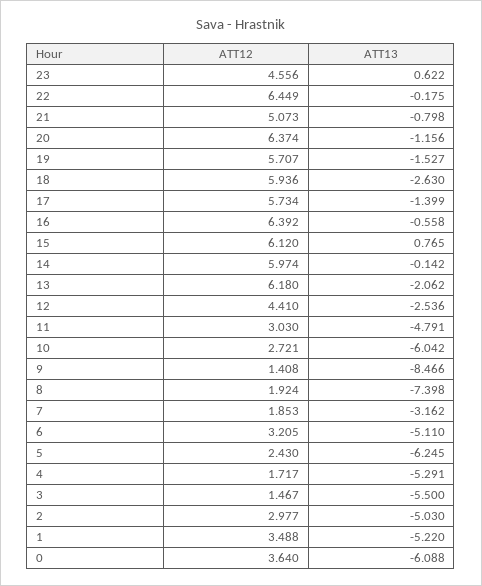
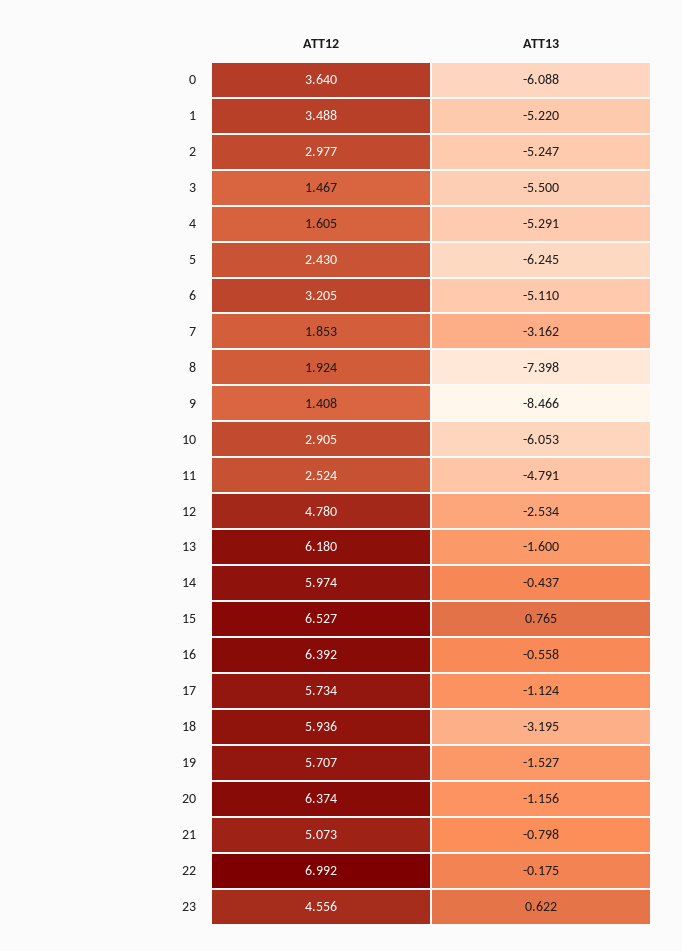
  {
    "ATT12": {
      "23": 4.556,
-     "22": 6.449,
+     "22": 6.992,
      "21": 5.073,
      "20": 6.374,
      "19": 5.707,
      "18": 5.936,
      "17": 5.734,
      "16": 6.392,
-     "15": 6.12,
+     "15": 6.527,
      "14": 5.974,
      "13": 6.18,
-     "12": 4.41,
+     "12": 4.78,
-     "11": 3.03,
+     "11": 2.524,
-     "10": 2.721,
+     "10": 2.905,
      "9": 1.408,
      "8": 1.924,
      "7": 1.853,
      "6": 3.205,
      "5": 2.43,
-     "4": 1.717,
+     "4": 1.605,
      "3": 1.467,
      "2": 2.977,
      "1": 3.488,
      "0": 3.64
    },
    "ATT13": {
      "23": 0.622,
      "22": -0.175,
      "21": -0.798,
      "20": -1.156,
      "19": -1.527,
-     "18": -2.63,
+     "18": -3.195,
-     "17": -1.399,
+     "17": -1.124,
      "16": -0.558,
      "15": 0.765,
-     "14": -0.142,
+     "14": -0.437,
-     "13": -2.062,
+     "13": -1.6,
-     "12": -2.536,
+     "12": -2.534,
      "11": -4.791,
-     "10": -6.042,
+     "10": -6.053,
      "9": -8.466,
      "8": -7.398,
      "7": -3.162,
      "6": -5.11,
      "5": -6.245,
      "4": -5.291,
      "3": -5.5,
-     "2": -5.03,
+     "2": -5.247,
      "1": -5.22,
      "0": -6.088
    }
  }

